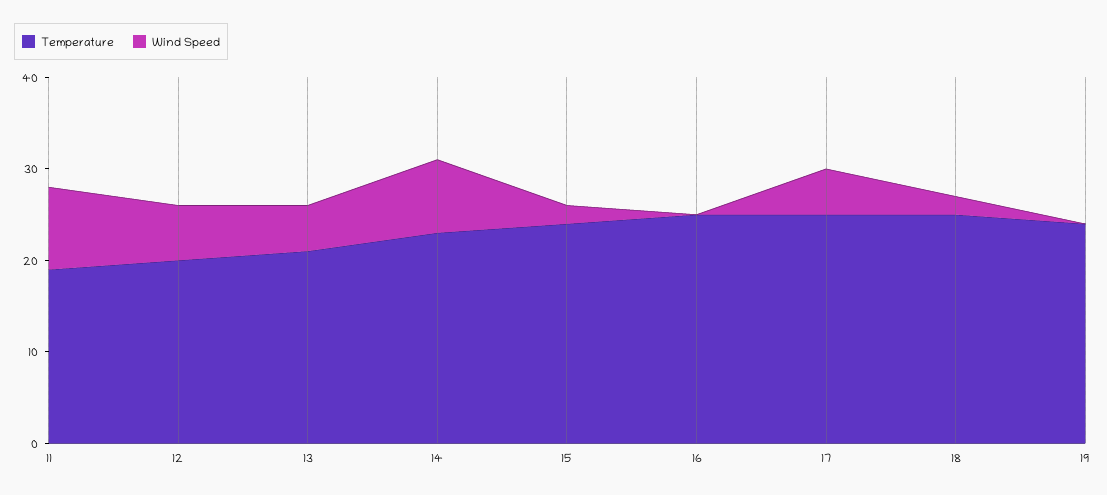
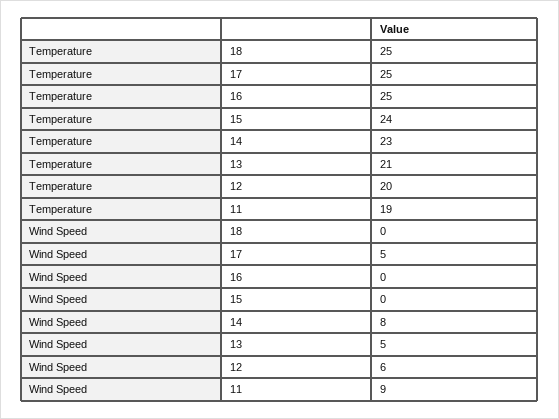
  {
    "Temperature": {
      "11": 19,
      "12": 20,
      "13": 21,
      "14": 23,
      "15": 24,
      "16": 25,
      "17": 25,
-     "18": 25,
+     "18": 25
-     "19": 24
    },
    "Wind Speed": {
      "11": 9,
      "12": 6,
      "13": 5,
      "14": 8,
-     "15": 2,
+     "15": 0,
      "16": 0,
      "17": 5,
-     "18": 2,
+     "18": 0
-     "19": 0
    }
  }

